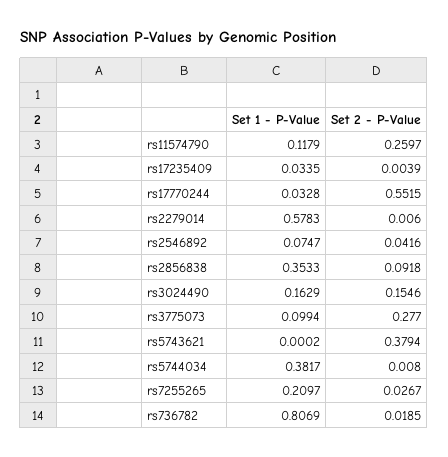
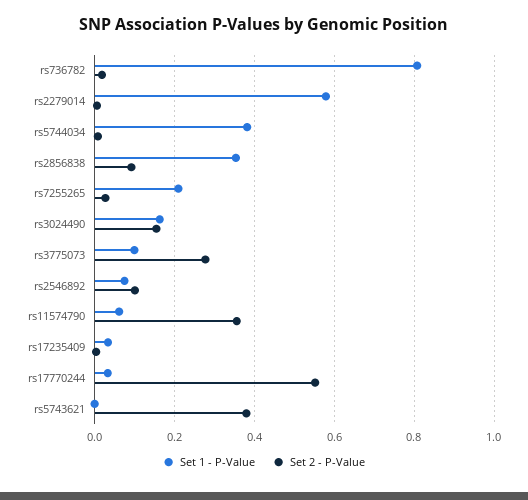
  {
    "Set 1 - P-Value": {
-     "rs11574790": 0.1179,
+     "rs11574790": 0.06,
      "rs17235409": 0.0335,
      "rs17770244": 0.0328,
      "rs2279014": 0.5783,
      "rs2546892": 0.0747,
      "rs2856838": 0.3533,
      "rs3024490": 0.1629,
      "rs3775073": 0.0994,
      "rs5743621": 0.0002,
      "rs5744034": 0.3817,
      "rs7255265": 0.2097,
      "rs736782": 0.8069
    },
    "Set 2 - P-Value": {
-     "rs11574790": 0.2597,
+     "rs11574790": 0.36,
      "rs17235409": 0.0039,
      "rs17770244": 0.5515,
      "rs2279014": 0.006,
-     "rs2546892": 0.0416,
+     "rs2546892": 0.1,
      "rs2856838": 0.0918,
      "rs3024490": 0.1546,
      "rs3775073": 0.277,
      "rs5743621": 0.3794,
      "rs5744034": 0.008,
      "rs7255265": 0.0267,
      "rs736782": 0.0185
    }
  }

